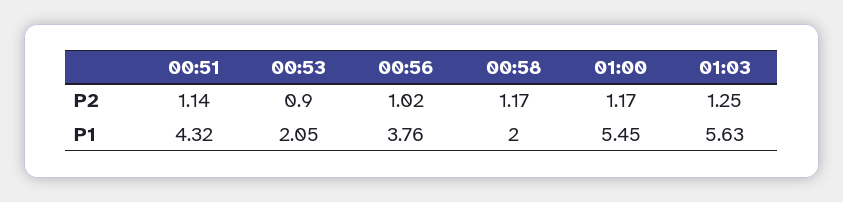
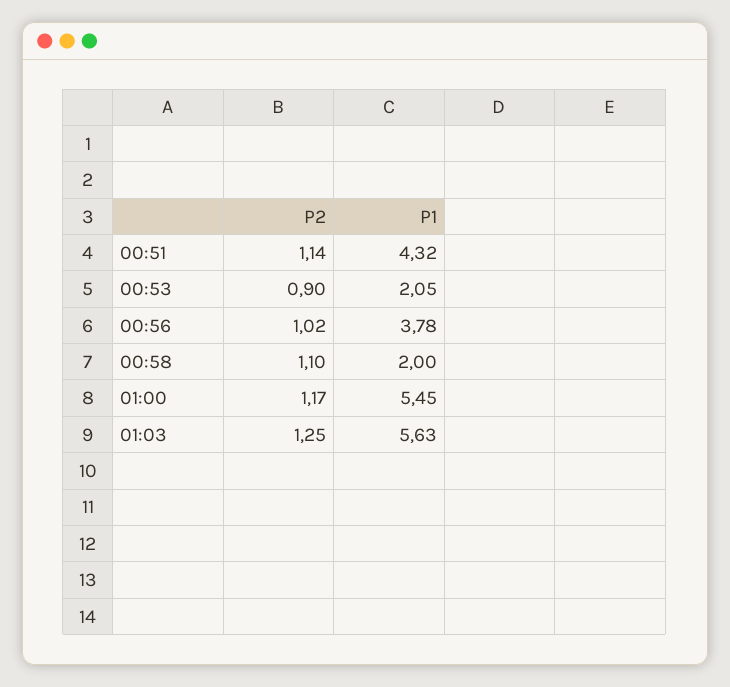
  {
    "00:51": {
      "P2": 1.14,
      "P1": 4.32
    },
    "00:53": {
      "P2": 0.9,
      "P1": 2.05
    },
    "00:56": {
      "P2": 1.02,
-     "P1": 3.76
+     "P1": 3.78
    },
    "00:58": {
-     "P2": 1.17,
+     "P2": 1.1,
      "P1": 2
    },
    "01:00": {
      "P2": 1.17,
      "P1": 5.45
    },
    "01:03": {
      "P2": 1.25,
      "P1": 5.63
    }
  }

